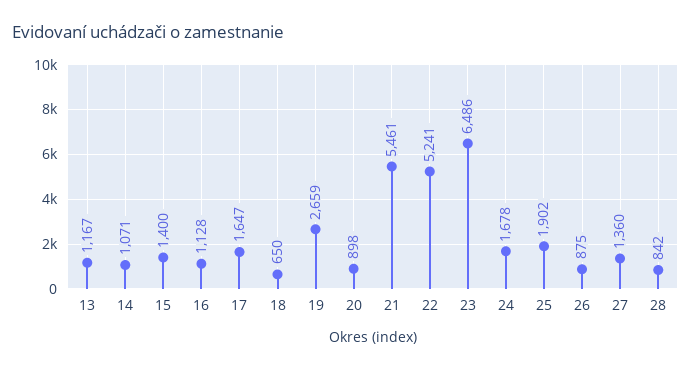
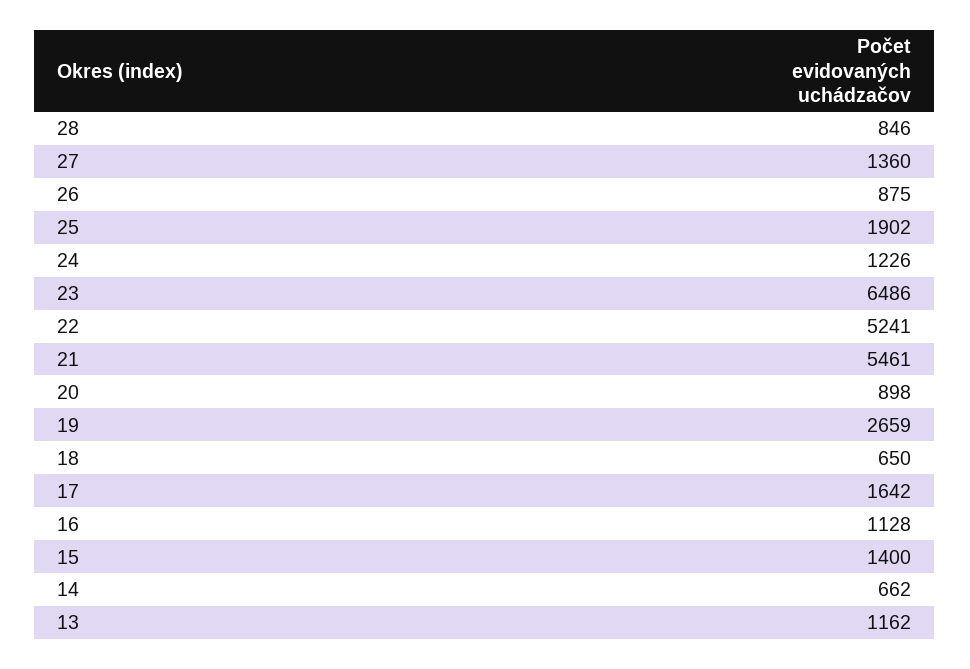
  {
-   "13": 1167,
+   "13": 1162,
-   "14": 1071,
+   "14": 662,
    "15": 1400,
    "16": 1128,
-   "17": 1647,
+   "17": 1642,
    "18": 650,
    "19": 2659,
    "20": 898,
    "21": 5461,
    "22": 5241,
    "23": 6486,
-   "24": 1678,
+   "24": 1226,
    "25": 1902,
    "26": 875,
    "27": 1360,
-   "28": 842
+   "28": 846
  }

